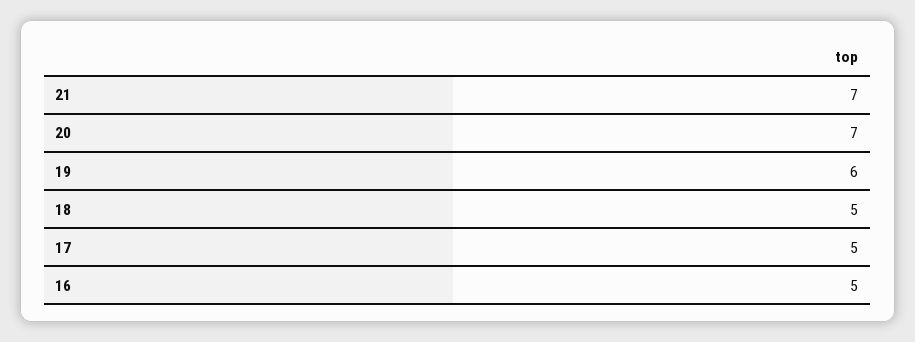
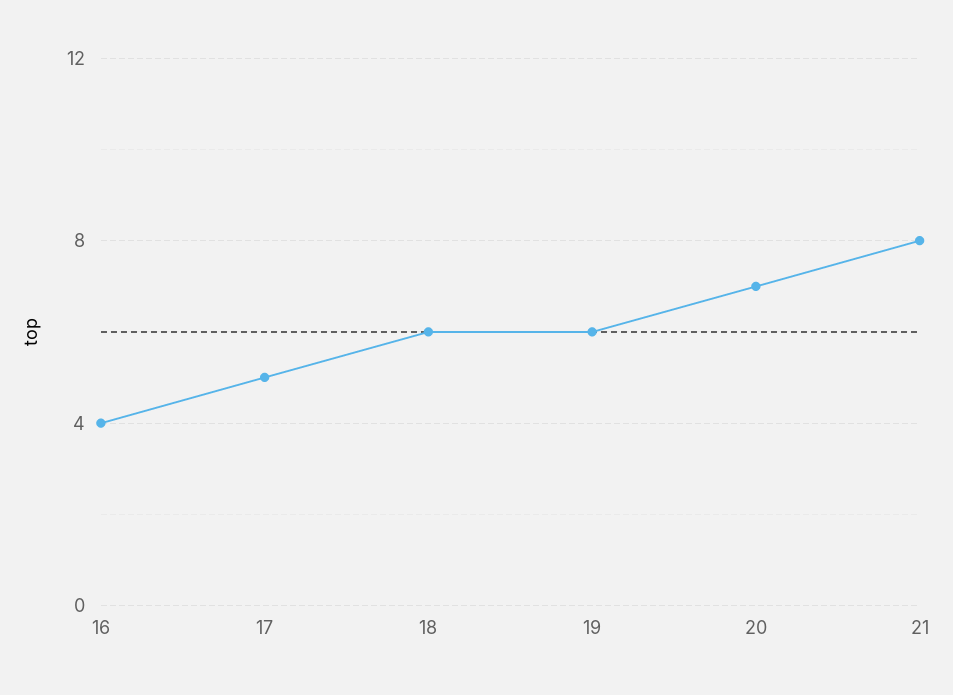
  {
-   "21": 7,
+   "21": 8,
    "20": 7,
    "19": 6,
-   "18": 5,
+   "18": 6,
    "17": 5,
-   "16": 5
+   "16": 4
  }

